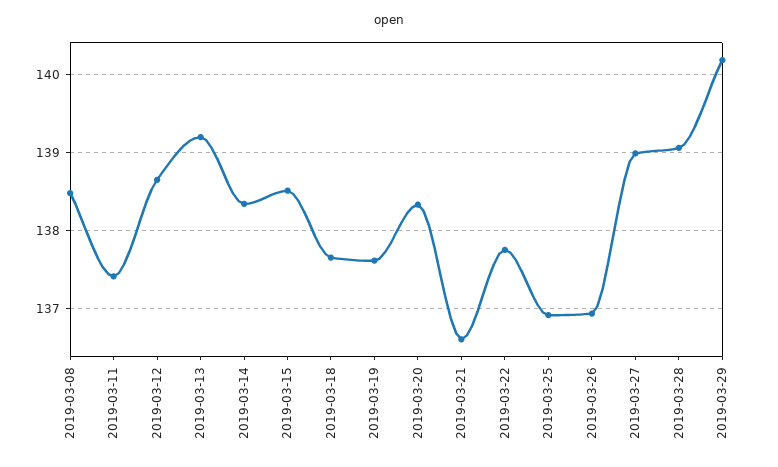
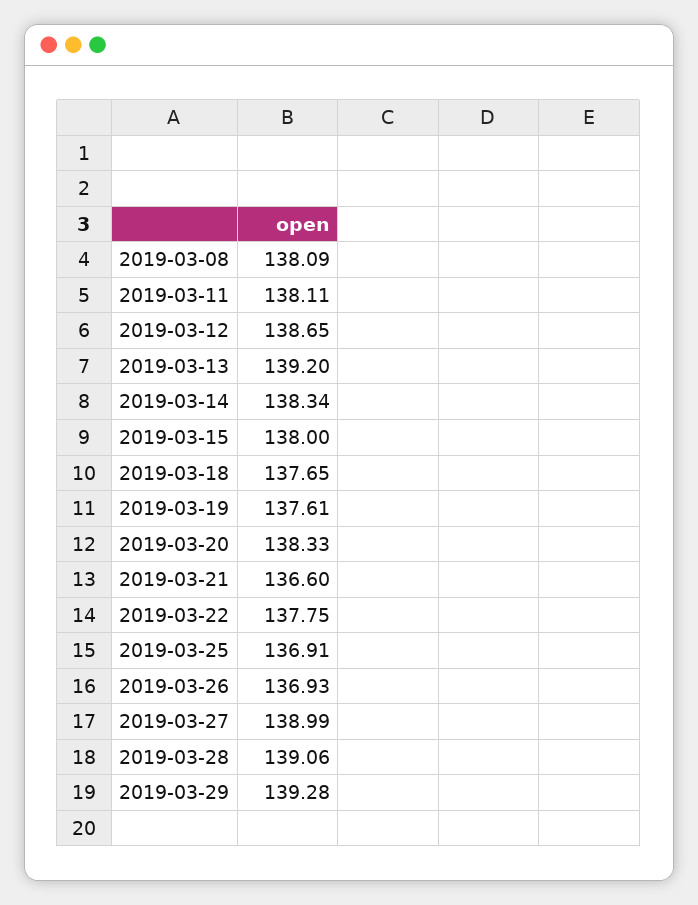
  {
-   "2019-03-08": 138.5,
+   "2019-03-08": 138.09,
-   "2019-03-11": 137.4,
+   "2019-03-11": 138.11,
    "2019-03-12": 138.65,
    "2019-03-13": 139.2,
    "2019-03-14": 138.34,
-   "2019-03-15": 138.5,
+   "2019-03-15": 138,
    "2019-03-18": 137.65,
    "2019-03-19": 137.61,
    "2019-03-20": 138.33,
    "2019-03-21": 136.6,
    "2019-03-22": 137.75,
    "2019-03-25": 136.91,
    "2019-03-26": 136.93,
    "2019-03-27": 138.99,
    "2019-03-28": 139.06,
-   "2019-03-29": 140.2
+   "2019-03-29": 139.28
  }

